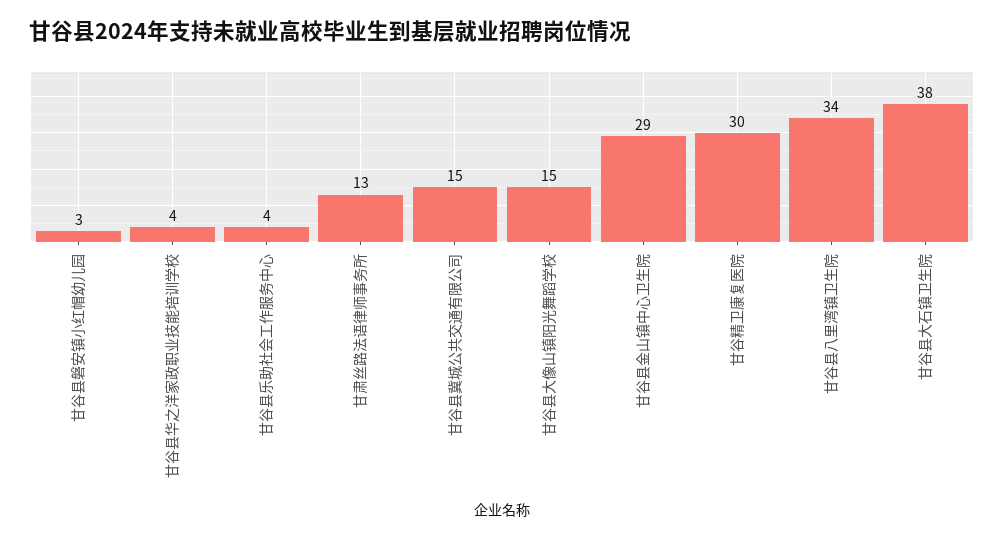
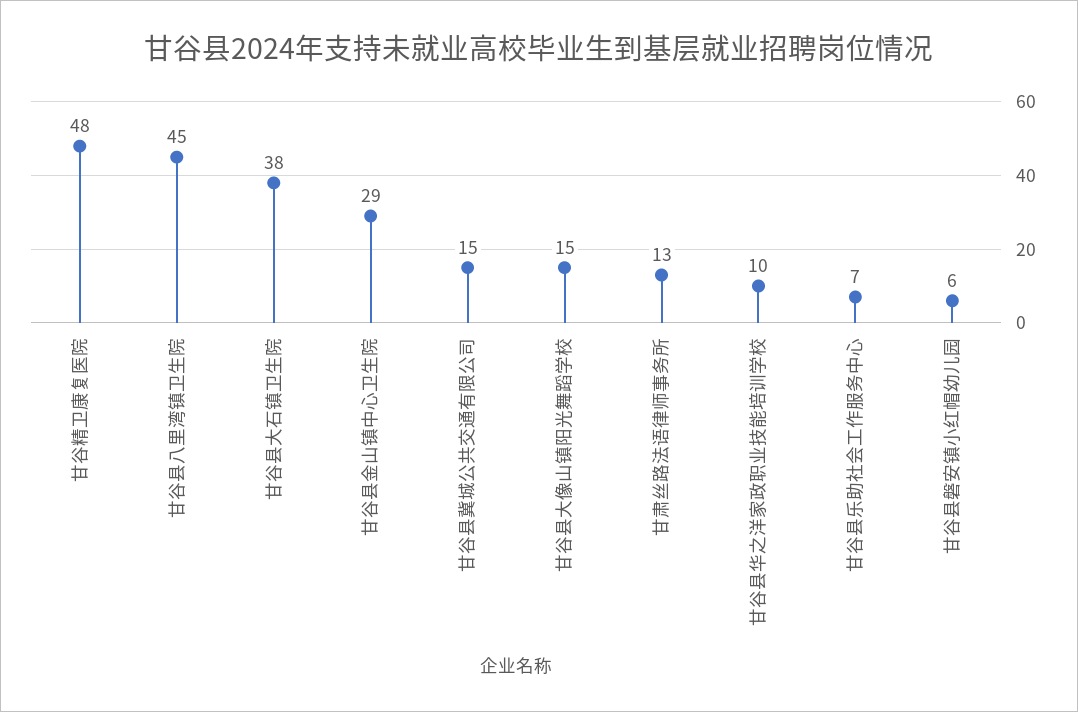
  {
-   "甘谷县磐安镇小红帽幼儿园": 3,
+   "甘谷县磐安镇小红帽幼儿园": 6,
-   "甘谷县华之洋家政职业技能培训学校": 4,
+   "甘谷县华之洋家政职业技能培训学校": 10,
-   "甘谷县乐助社会工作服务中心": 4,
+   "甘谷县乐助社会工作服务中心": 7,
    "甘肃丝路法语律师事务所": 13,
    "甘谷县冀城公共交通有限公司": 15,
    "甘谷县大像山镇阳光舞蹈学校": 15,
    "甘谷县金山镇中心卫生院": 29,
-   "甘谷精卫康复医院": 30,
+   "甘谷精卫康复医院": 48,
-   "甘谷县八里湾镇卫生院": 34,
+   "甘谷县八里湾镇卫生院": 45,
    "甘谷县大石镇卫生院": 38
  }

